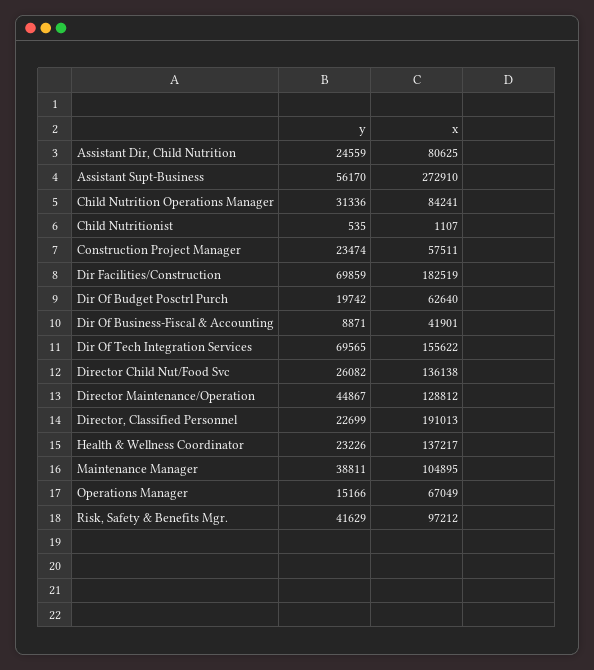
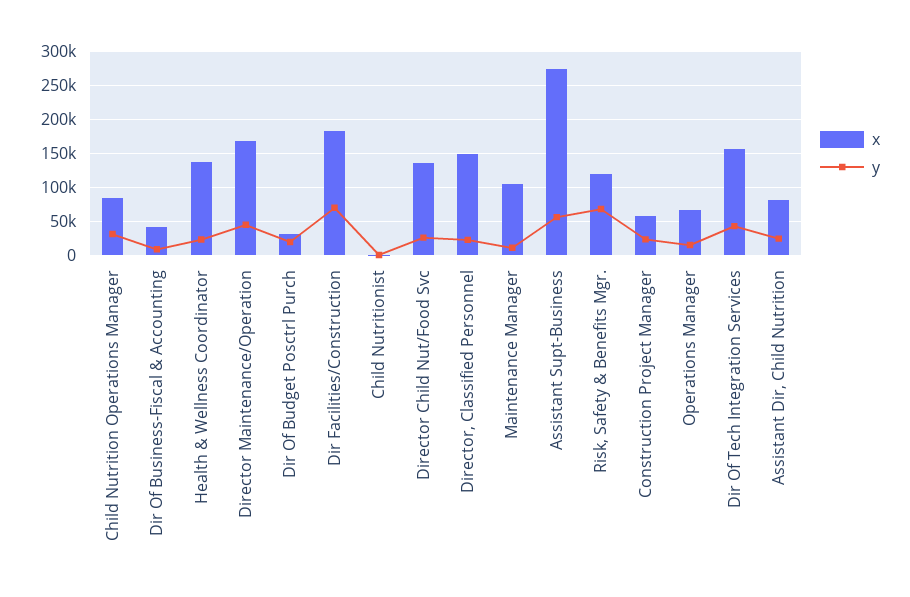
  {
    "y": {
      "Assistant Dir, Child Nutrition": 24559,
      "Assistant Supt-Business": 56170,
      "Child Nutrition Operations Manager": 31336,
      "Child Nutritionist": 535,
      "Construction Project Manager": 23474,
      "Dir Facilities/Construction": 69859,
      "Dir Of Budget Posctrl Purch": 19742,
      "Dir Of Business-Fiscal & Accounting": 8871,
-     "Dir Of Tech Integration Services": 69565,
+     "Dir Of Tech Integration Services": 40000,
      "Director Child Nut/Food Svc": 26082,
      "Director Maintenance/Operation": 44867,
      "Director, Classified Personnel": 22699,
      "Health & Wellness Coordinator": 23226,
-     "Maintenance Manager": 38811,
+     "Maintenance Manager": 10000,
      "Operations Manager": 15166,
-     "Risk, Safety & Benefits Mgr.": 41629
+     "Risk, Safety & Benefits Mgr.": 70000
    },
    "x": {
      "Assistant Dir, Child Nutrition": 80625,
      "Assistant Supt-Business": 272910,
      "Child Nutrition Operations Manager": 84241,
      "Child Nutritionist": 1107,
      "Construction Project Manager": 57511,
      "Dir Facilities/Construction": 182519,
-     "Dir Of Budget Posctrl Purch": 62640,
+     "Dir Of Budget Posctrl Purch": 30000,
      "Dir Of Business-Fiscal & Accounting": 41901,
      "Dir Of Tech Integration Services": 155622,
      "Director Child Nut/Food Svc": 136138,
-     "Director Maintenance/Operation": 128812,
+     "Director Maintenance/Operation": 170000,
-     "Director, Classified Personnel": 191013,
+     "Director, Classified Personnel": 150000,
      "Health & Wellness Coordinator": 137217,
      "Maintenance Manager": 104895,
      "Operations Manager": 67049,
-     "Risk, Safety & Benefits Mgr.": 97212
+     "Risk, Safety & Benefits Mgr.": 120000
    }
  }

